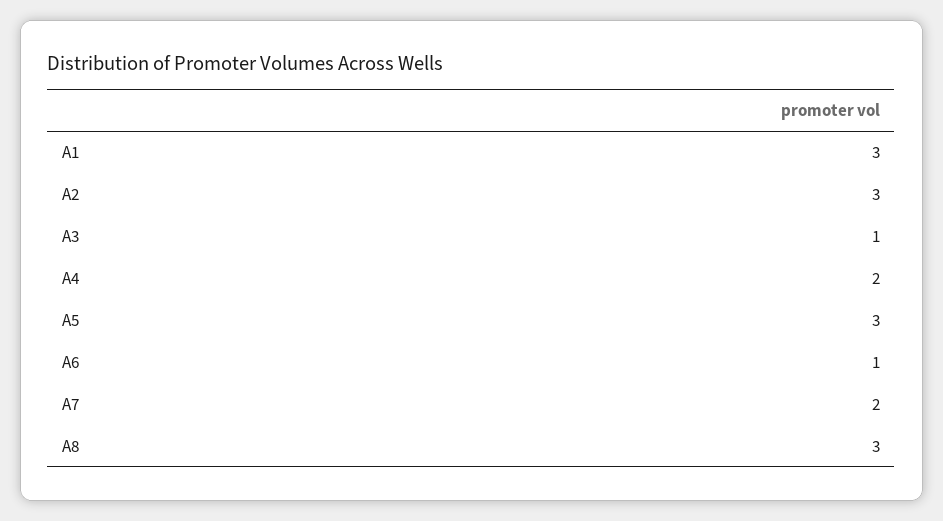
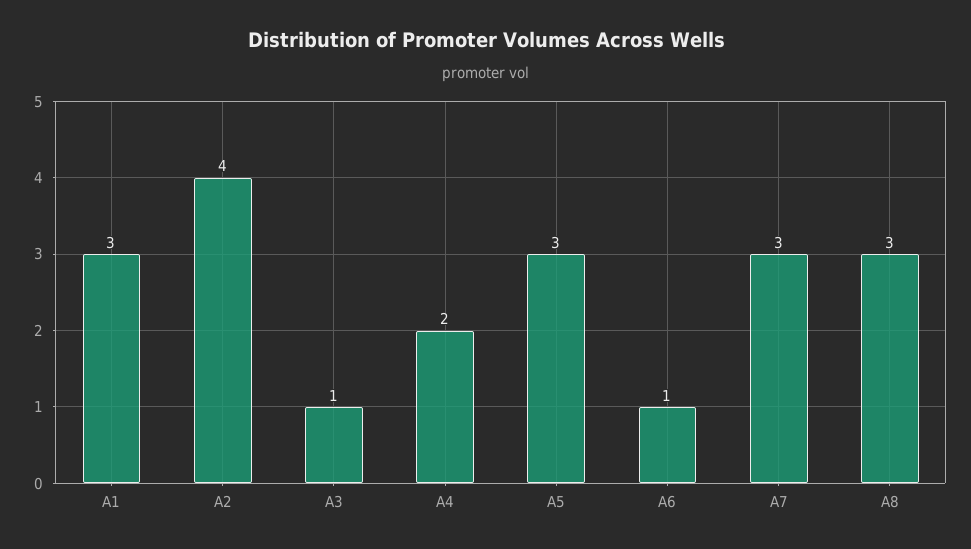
  {
    "A1": 3,
-   "A2": 3,
+   "A2": 4,
    "A3": 1,
    "A4": 2,
    "A5": 3,
    "A6": 1,
-   "A7": 2,
+   "A7": 3,
    "A8": 3
  }

